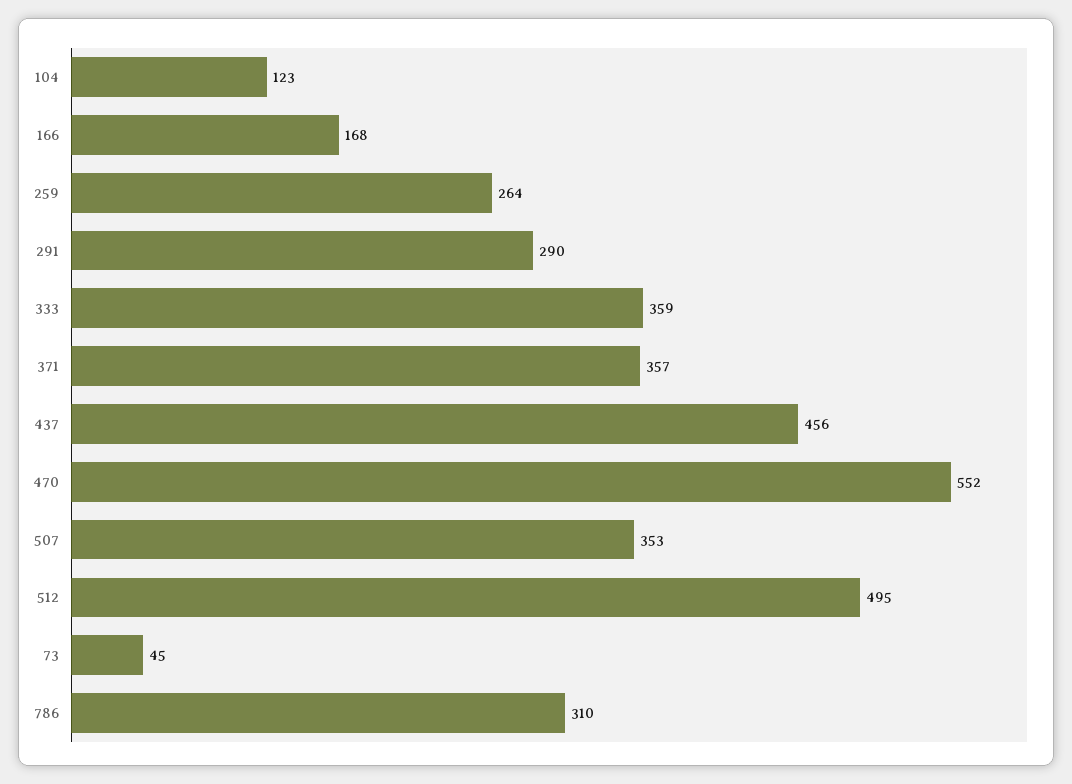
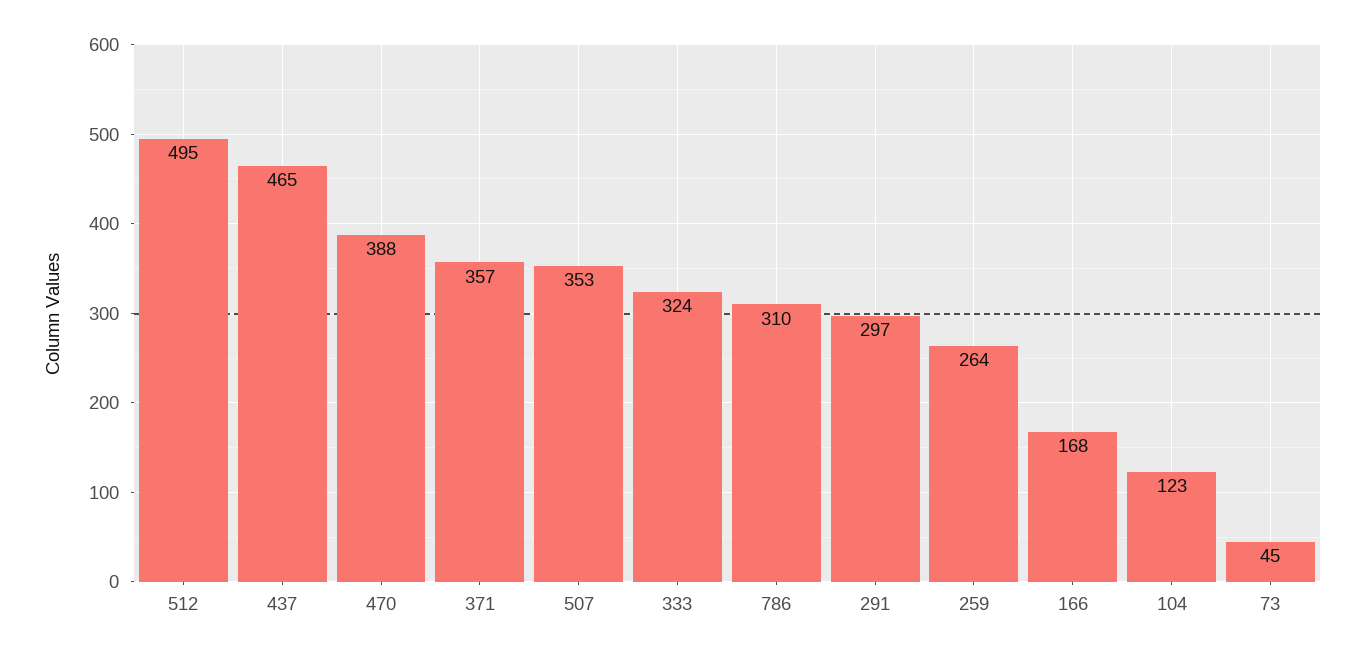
  {
    "104": 123,
    "166": 168,
    "259": 264,
-   "291": 290,
+   "291": 297,
-   "333": 359,
+   "333": 324,
    "371": 357,
-   "437": 456,
+   "437": 465,
-   "470": 552,
+   "470": 388,
    "507": 353,
    "512": 495,
    "73": 45,
    "786": 310
  }

